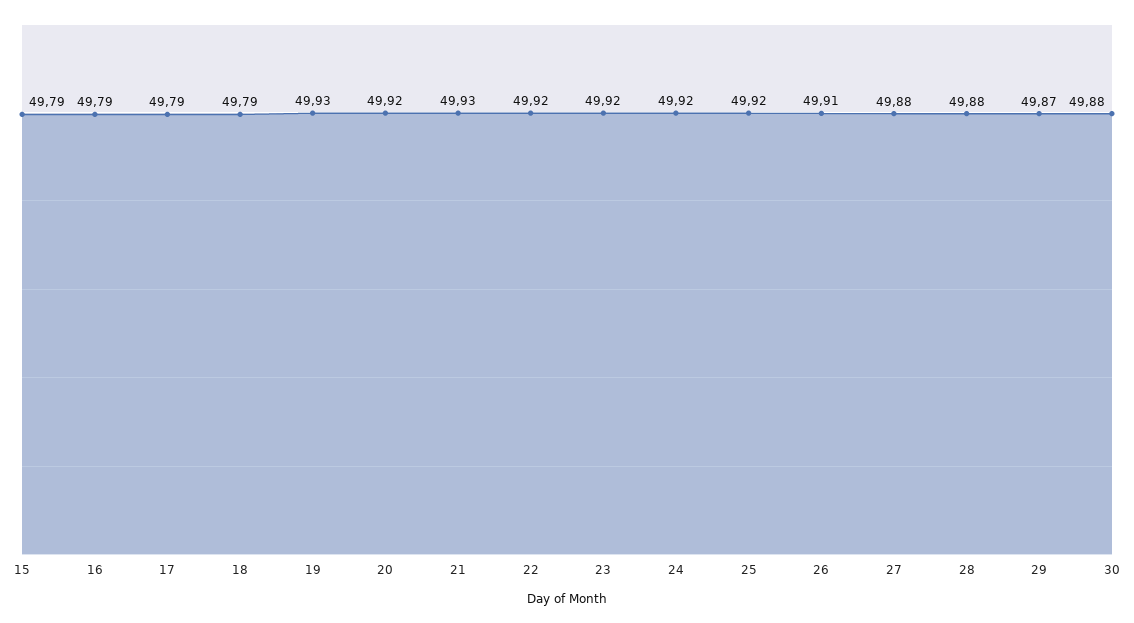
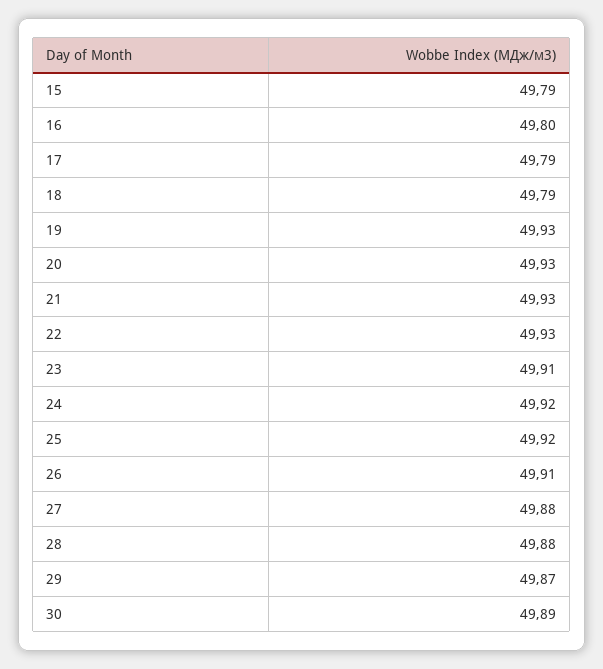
  {
    "15": 49.79,
-   "16": 49.79,
+   "16": 49.8,
    "17": 49.79,
    "18": 49.79,
    "19": 49.93,
-   "20": 49.92,
+   "20": 49.93,
    "21": 49.93,
-   "22": 49.92,
+   "22": 49.93,
-   "23": 49.92,
+   "23": 49.91,
    "24": 49.92,
    "25": 49.92,
    "26": 49.91,
    "27": 49.88,
    "28": 49.88,
    "29": 49.87,
-   "30": 49.88
+   "30": 49.89
  }

